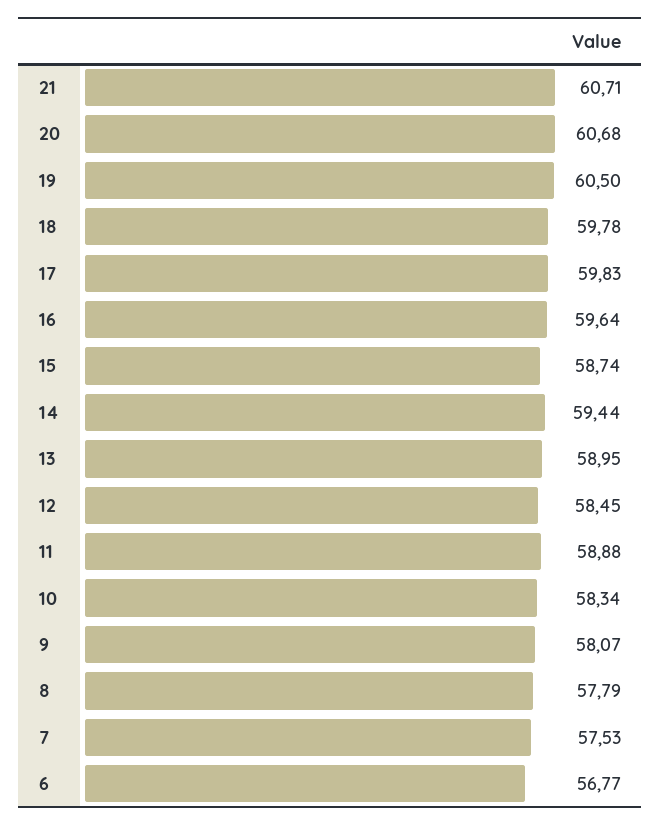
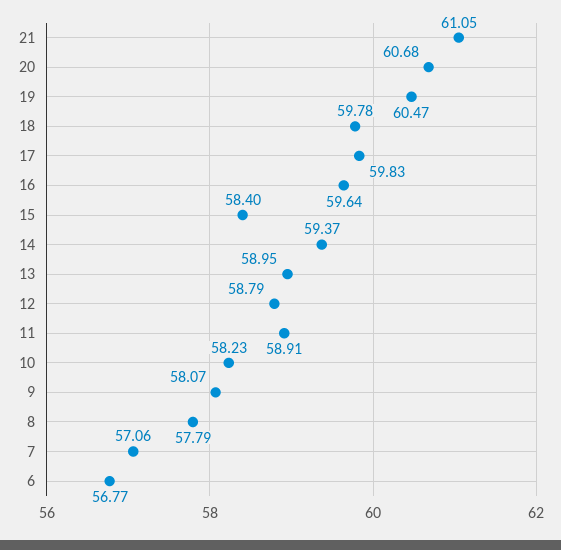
  {
-   "21": 60.71,
+   "21": 61.05,
    "20": 60.68,
-   "19": 60.5,
+   "19": 60.47,
    "18": 59.78,
    "17": 59.83,
    "16": 59.64,
-   "15": 58.74,
+   "15": 58.4,
-   "14": 59.44,
+   "14": 59.37,
    "13": 58.95,
-   "12": 58.45,
+   "12": 58.79,
-   "11": 58.88,
+   "11": 58.91,
-   "10": 58.34,
+   "10": 58.23,
    "9": 58.07,
    "8": 57.79,
-   "7": 57.53,
+   "7": 57.06,
    "6": 56.77
  }

